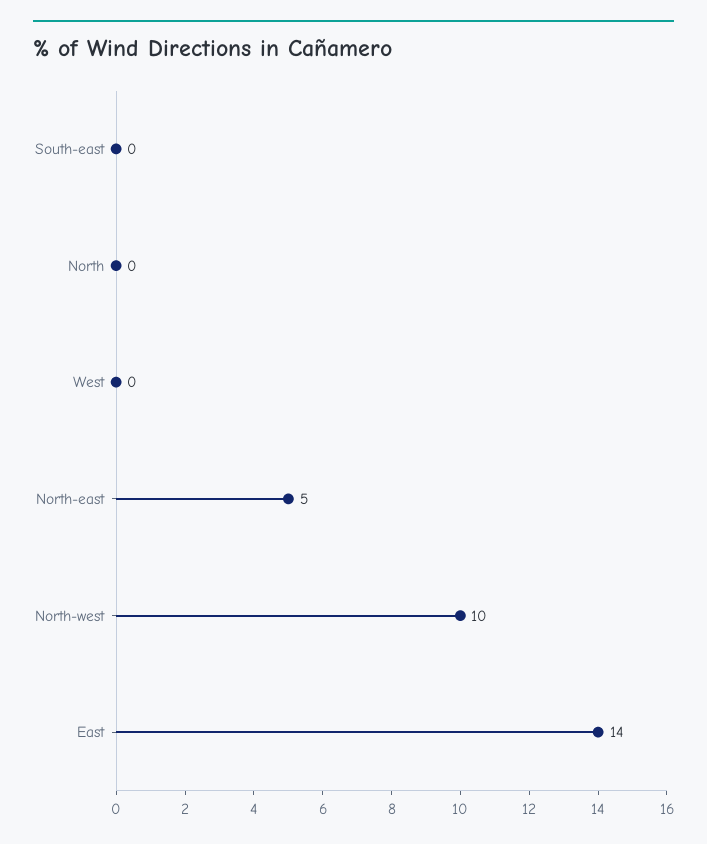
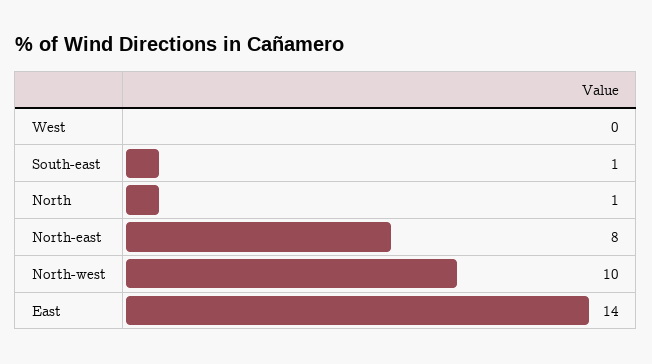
  {
-   "South-east": 0,
+   "South-east": 1,
-   "North": 0,
+   "North": 1,
    "West": 0,
-   "North-east": 5,
+   "North-east": 8,
    "North-west": 10,
    "East": 14
  }

